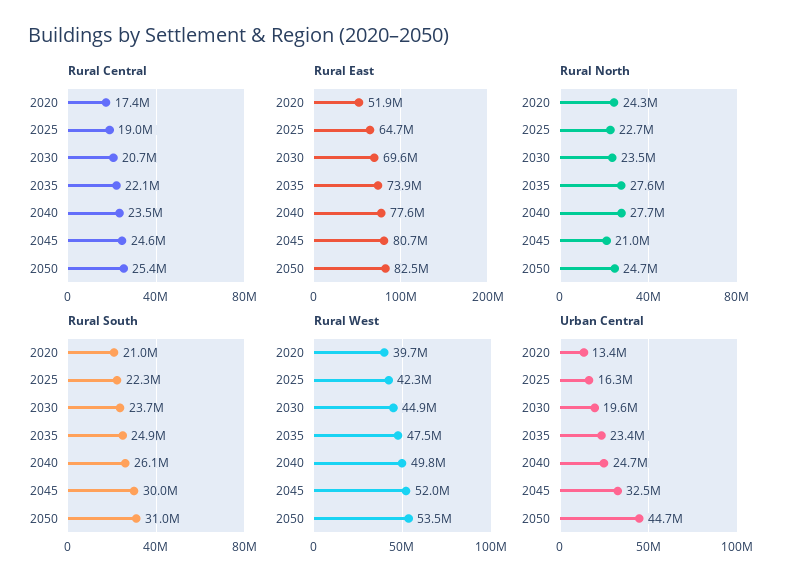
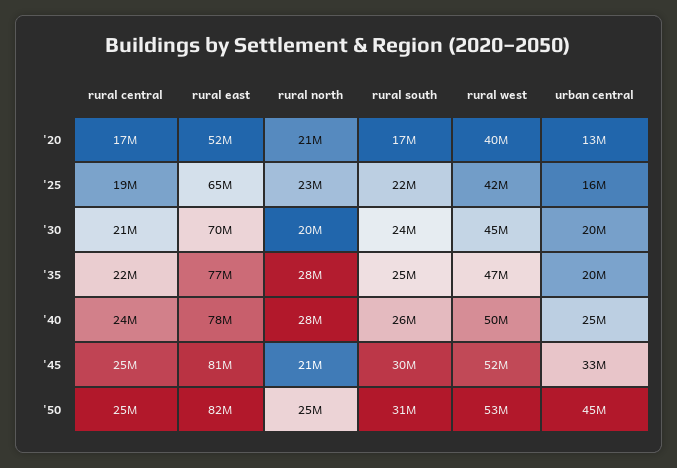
  {
    "Rural Central": {
      "2020": 17400000,
      "2025": 19000000,
      "2030": 20700000,
      "2035": 22100000,
      "2040": 23500000,
      "2045": 24600000,
      "2050": 25400000
    },
    "Rural East": {
      "2020": 51900000,
      "2025": 64700000,
      "2030": 69600000,
-     "2035": 73900000,
+     "2035": 77000000,
      "2040": 77600000,
      "2045": 80700000,
      "2050": 82500000
    },
    "Rural North": {
-     "2020": 24300000,
+     "2020": 21000000,
      "2025": 22700000,
-     "2030": 23500000,
+     "2030": 20000000,
      "2035": 27600000,
      "2040": 27700000,
      "2045": 21000000,
      "2050": 24700000
    },
    "Rural South": {
-     "2020": 21000000,
+     "2020": 17000000,
      "2025": 22300000,
      "2030": 23700000,
      "2035": 24900000,
      "2040": 26100000,
      "2045": 30000000,
      "2050": 31000000
    },
    "Rural West": {
      "2020": 39700000,
      "2025": 42300000,
      "2030": 44900000,
      "2035": 47500000,
      "2040": 49800000,
      "2045": 52000000,
      "2050": 53500000
    },
    "Urban Central": {
      "2020": 13400000,
      "2025": 16300000,
      "2030": 19600000,
-     "2035": 23400000,
+     "2035": 20000000,
      "2040": 24700000,
      "2045": 32500000,
      "2050": 44700000
    }
  }

